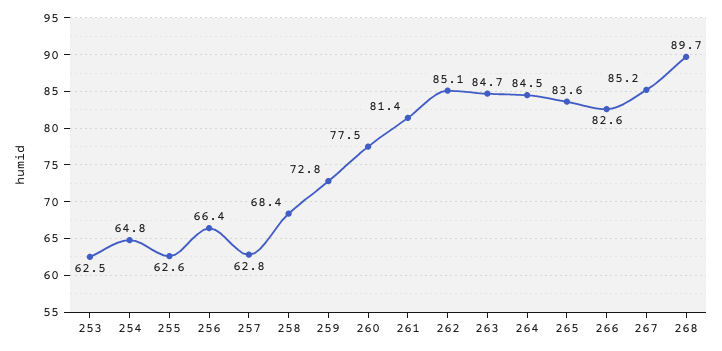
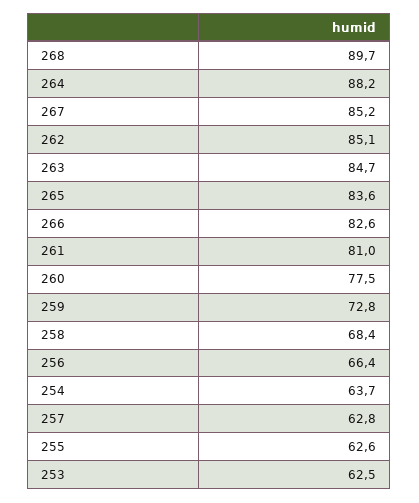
  {
    "253": 62.5,
-   "254": 64.8,
+   "254": 63.7,
    "255": 62.6,
    "256": 66.4,
    "257": 62.8,
    "258": 68.4,
    "259": 72.8,
    "260": 77.5,
-   "261": 81.4,
+   "261": 81,
    "262": 85.1,
    "263": 84.7,
-   "264": 84.5,
+   "264": 88.2,
    "265": 83.6,
    "266": 82.6,
    "267": 85.2,
    "268": 89.7
  }

